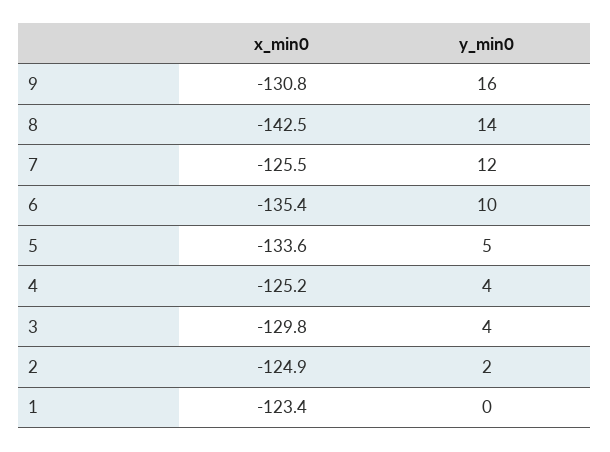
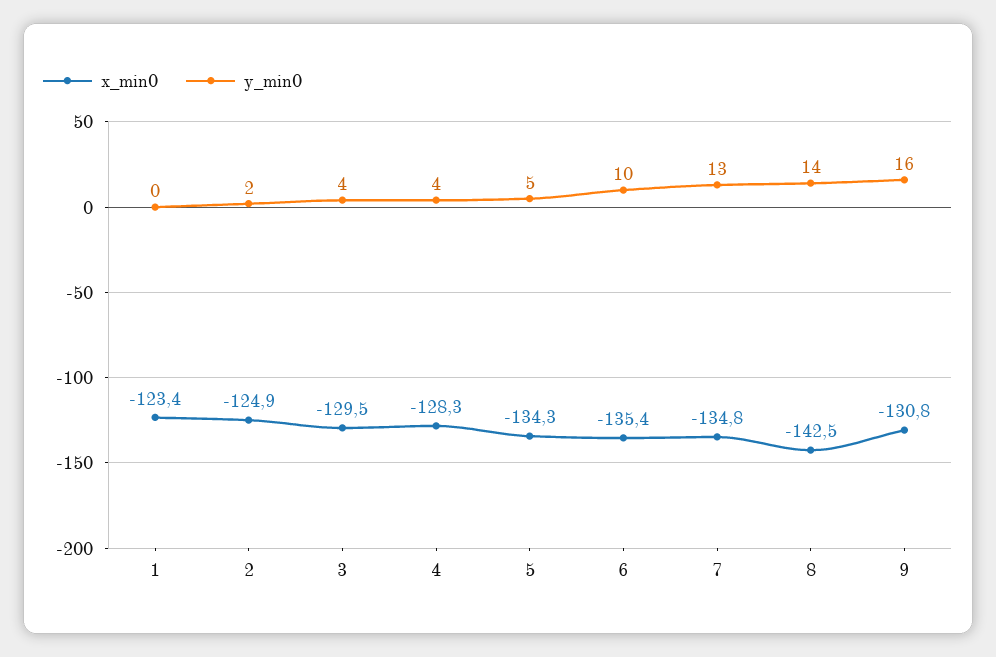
  {
    "x_min0": {
      "9": -130.8,
      "8": -142.5,
-     "7": -125.5,
+     "7": -134.8,
      "6": -135.4,
-     "5": -133.6,
+     "5": -134.3,
-     "4": -125.2,
+     "4": -128.3,
-     "3": -129.8,
+     "3": -129.5,
      "2": -124.9,
      "1": -123.4
    },
    "y_min0": {
      "9": 16,
      "8": 14,
-     "7": 12,
+     "7": 13,
      "6": 10,
      "5": 5,
      "4": 4,
      "3": 4,
      "2": 2,
      "1": 0
    }
  }

